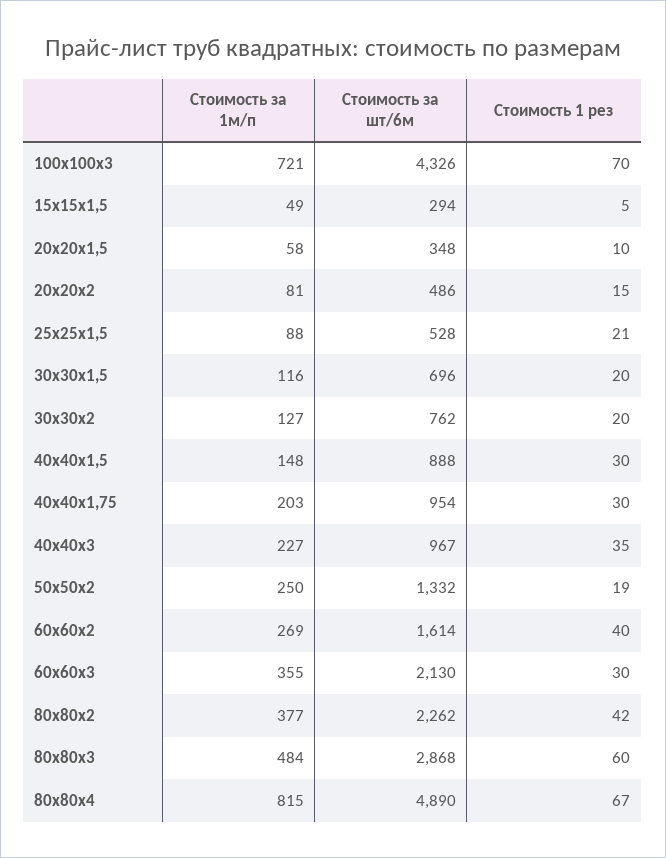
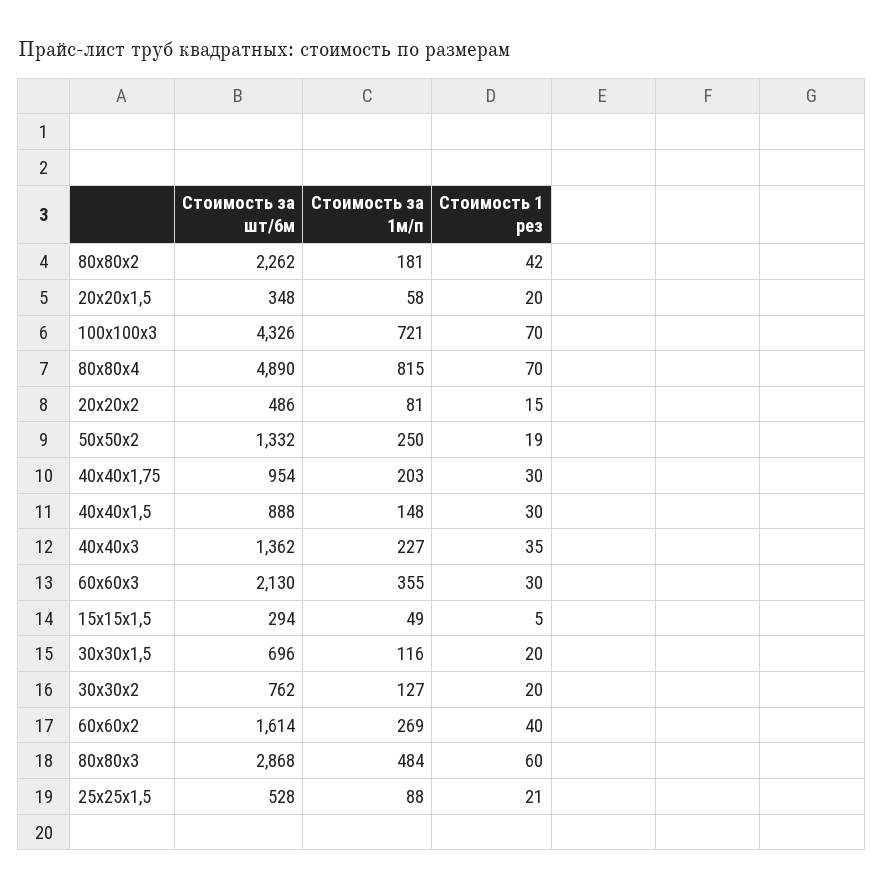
  {
    "Стоимость за 1м/п": {
      "100х100х3": 721,
      "15х15х1,5": 49,
      "20х20х1,5": 58,
      "20х20х2": 81,
      "25х25х1,5": 88,
      "30х30х1,5": 116,
      "30х30х2": 127,
      "40х40х1,5": 148,
      "40х40х1,75": 203,
      "40х40х3": 227,
      "50х50х2": 250,
      "60х60х2": 269,
      "60х60х3": 355,
-     "80х80х2": 377,
+     "80х80х2": 181,
      "80х80х3": 484,
      "80х80х4": 815
    },
    "Стоимость за шт/6м": {
      "100х100х3": 4326,
      "15х15х1,5": 294,
      "20х20х1,5": 348,
      "20х20х2": 486,
      "25х25х1,5": 528,
      "30х30х1,5": 696,
      "30х30х2": 762,
      "40х40х1,5": 888,
      "40х40х1,75": 954,
-     "40х40х3": 967,
+     "40х40х3": 1362,
      "50х50х2": 1332,
      "60х60х2": 1614,
      "60х60х3": 2130,
      "80х80х2": 2262,
      "80х80х3": 2868,
      "80х80х4": 4890
    },
    "Стоимость 1 рез": {
      "100х100х3": 70,
      "15х15х1,5": 5,
-     "20х20х1,5": 10,
+     "20х20х1,5": 20,
      "20х20х2": 15,
      "25х25х1,5": 21,
      "30х30х1,5": 20,
      "30х30х2": 20,
      "40х40х1,5": 30,
      "40х40х1,75": 30,
      "40х40х3": 35,
      "50х50х2": 19,
      "60х60х2": 40,
      "60х60х3": 30,
      "80х80х2": 42,
      "80х80х3": 60,
-     "80х80х4": 67
+     "80х80х4": 70
    }
  }

